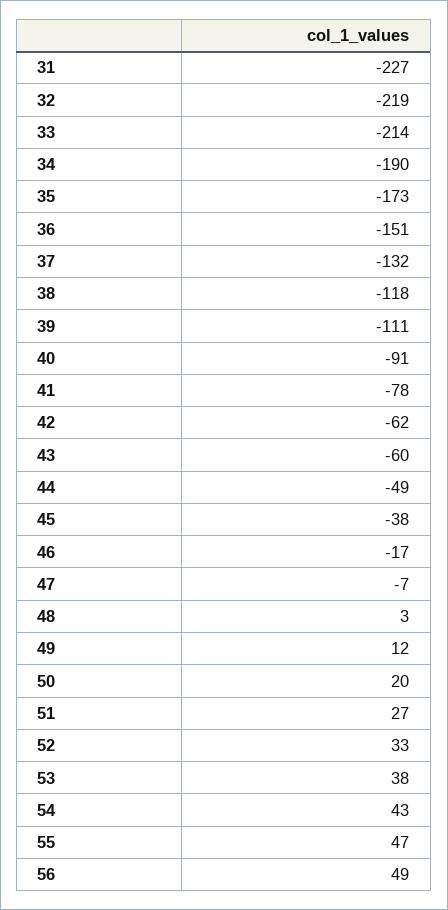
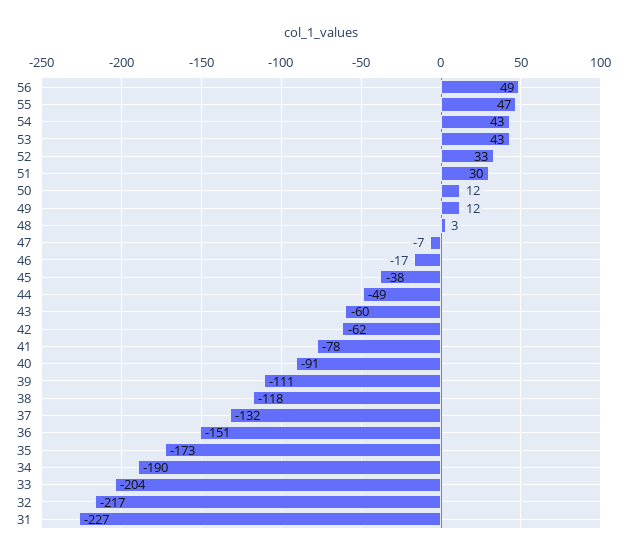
  {
    "31": -227,
-   "32": -219,
+   "32": -217,
-   "33": -214,
+   "33": -204,
    "34": -190,
    "35": -173,
    "36": -151,
    "37": -132,
    "38": -118,
    "39": -111,
    "40": -91,
    "41": -78,
    "42": -62,
    "43": -60,
    "44": -49,
    "45": -38,
    "46": -17,
    "47": -7,
    "48": 3,
    "49": 12,
-   "50": 20,
+   "50": 12,
-   "51": 27,
+   "51": 30,
    "52": 33,
-   "53": 38,
+   "53": 43,
    "54": 43,
    "55": 47,
    "56": 49
  }

